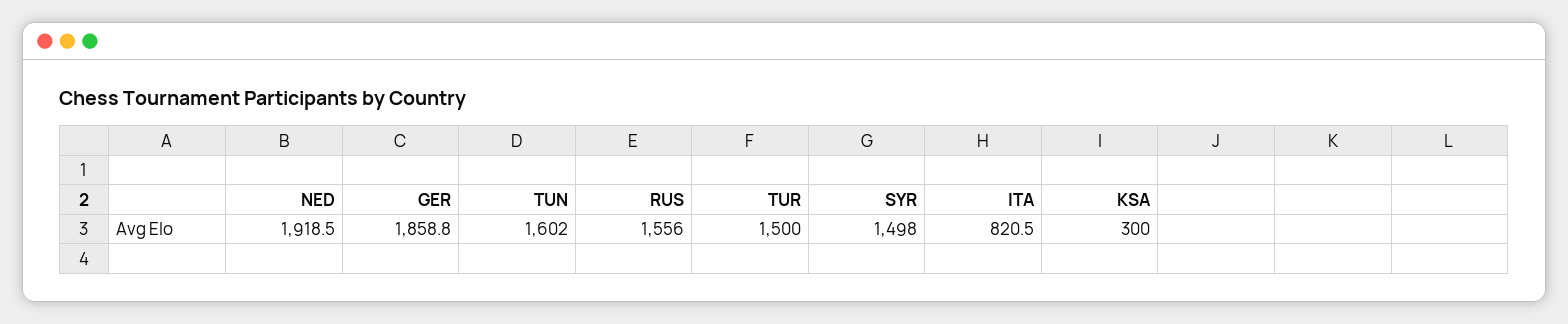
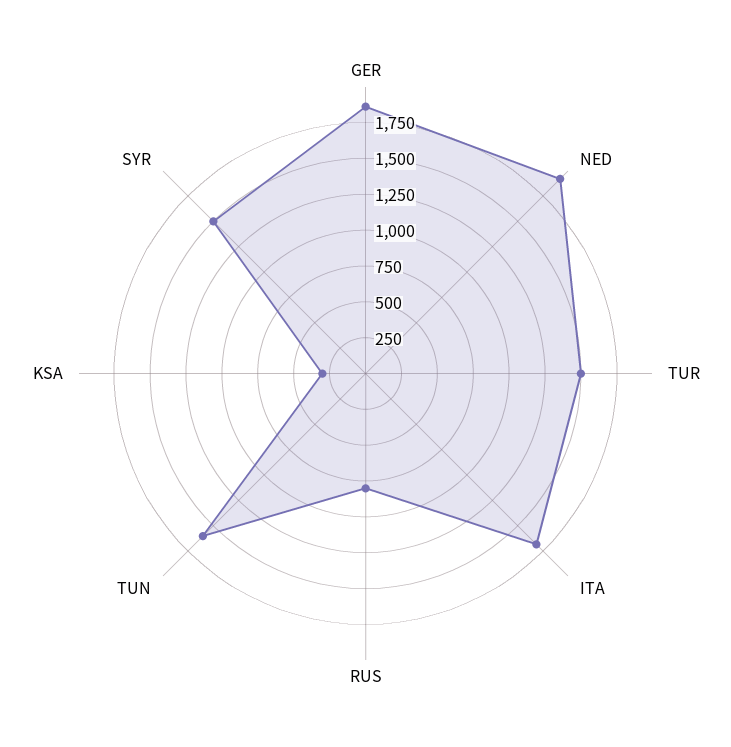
  {
    "NED": 1918.5,
    "GER": 1858.8,
    "TUN": 1602,
-   "RUS": 1556,
+   "RUS": 750,
    "TUR": 1500,
    "SYR": 1498,
-   "ITA": 820.5,
+   "ITA": 1750,
    "KSA": 300
  }

